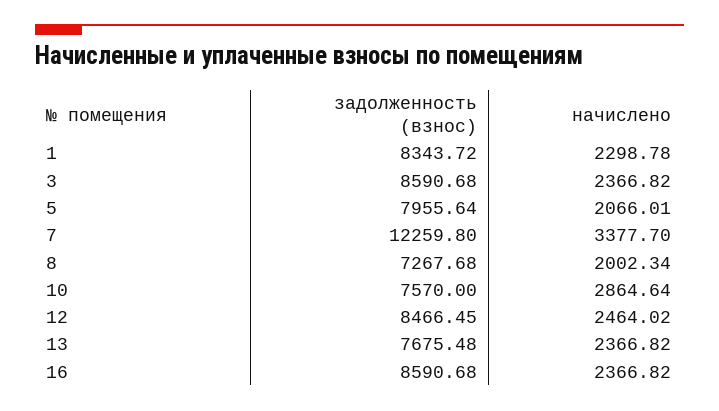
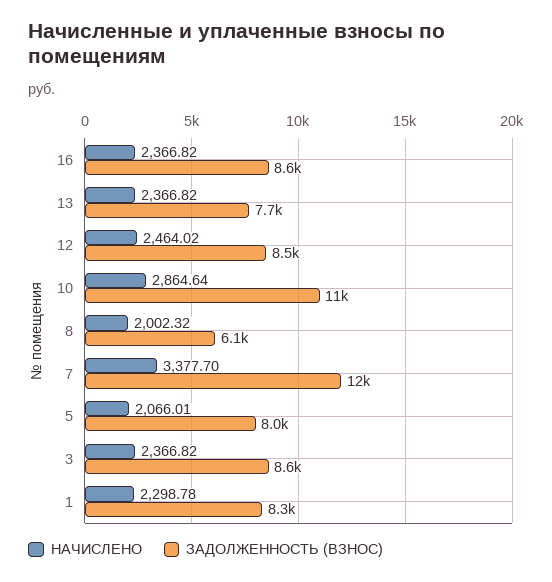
  {
    "задолженность (взнос)": {
      "1": 8343.72,
      "3": 8590.68,
      "5": 7955.64,
      "7": 12259.8,
-     "8": 7267.68,
+     "8": 6100,
-     "10": 7570,
+     "10": 11000,
      "12": 8466.45,
      "13": 7675.48,
      "16": 8590.68
    },
    "начислено": {
      "1": 2298.78,
      "3": 2366.82,
      "5": 2066.01,
      "7": 3377.7,
-     "8": 2002.34,
+     "8": 2002.32,
      "10": 2864.64,
      "12": 2464.02,
      "13": 2366.82,
      "16": 2366.82
    }
  }

